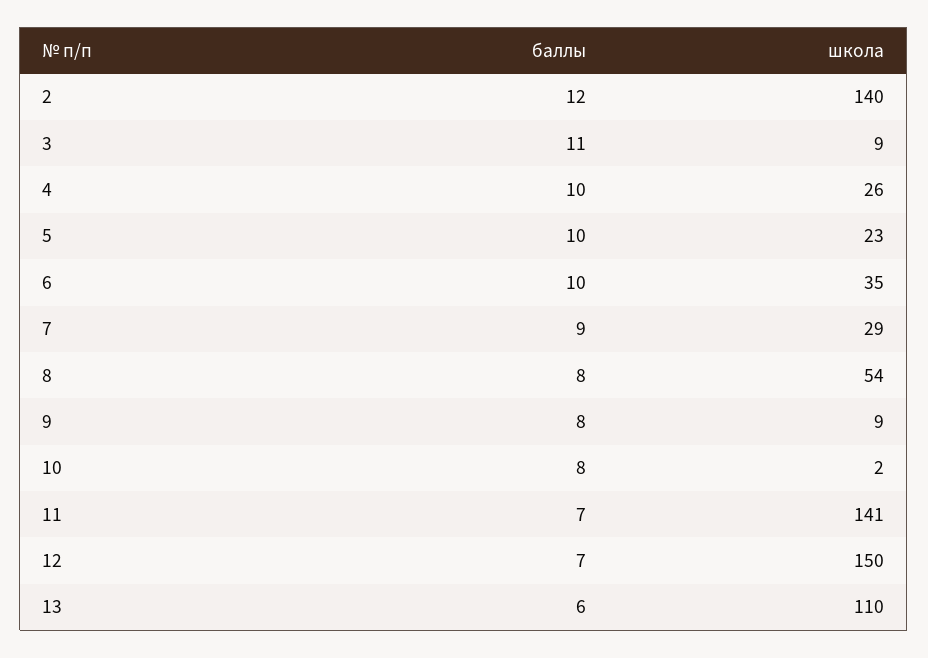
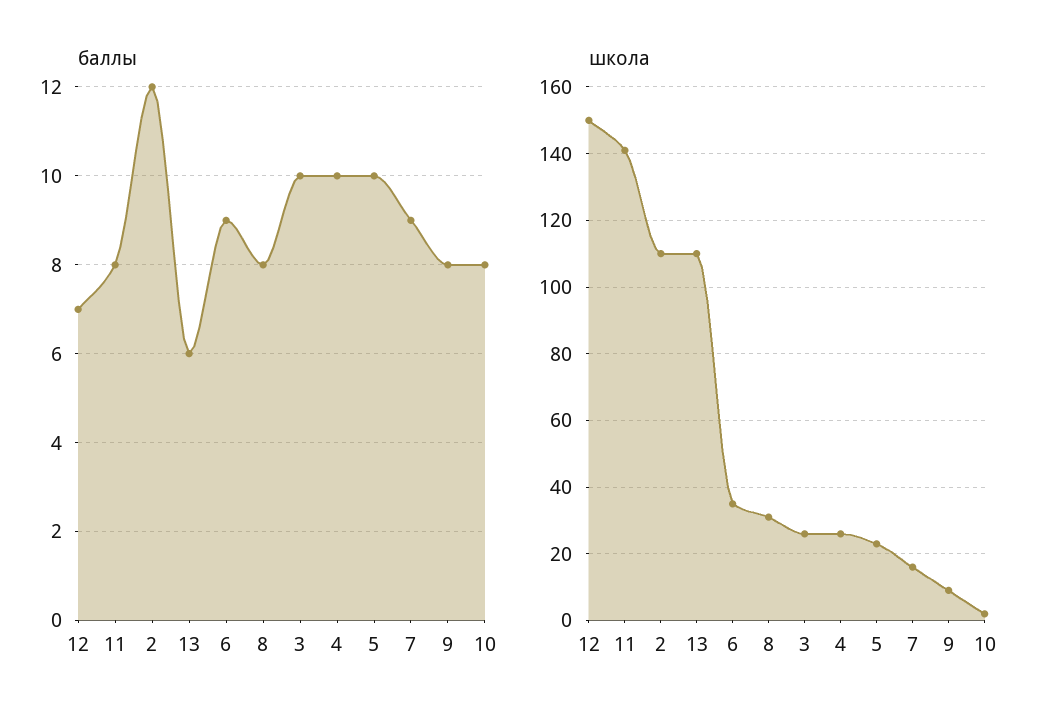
  {
    "баллы": {
      "2": 12,
-     "3": 11,
+     "3": 10,
      "4": 10,
      "5": 10,
-     "6": 10,
+     "6": 9,
      "7": 9,
      "8": 8,
      "9": 8,
      "10": 8,
-     "11": 7,
+     "11": 8,
      "12": 7,
      "13": 6
    },
    "школа": {
-     "2": 140,
+     "2": 110,
-     "3": 9,
+     "3": 25,
      "4": 26,
      "5": 23,
      "6": 35,
-     "7": 29,
+     "7": 15,
-     "8": 54,
+     "8": 30,
      "9": 9,
      "10": 2,
      "11": 141,
      "12": 150,
      "13": 110
    }
  }

